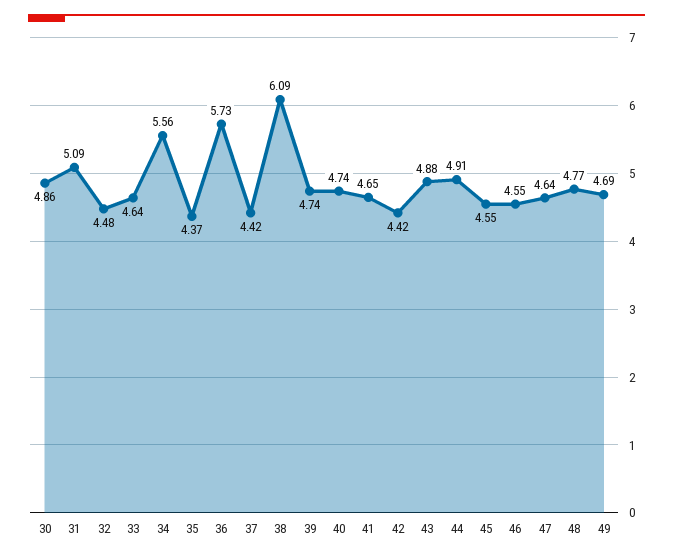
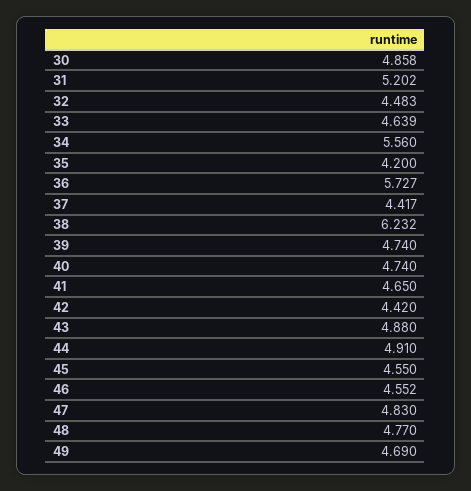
  {
    "30": 4.858,
-   "31": 5.09,
+   "31": 5.202,
    "32": 4.483,
    "33": 4.639,
    "34": 5.56,
-   "35": 4.37,
+   "35": 4.2,
    "36": 5.727,
    "37": 4.417,
-   "38": 6.09,
+   "38": 6.232,
    "39": 4.74,
    "40": 4.74,
    "41": 4.65,
    "42": 4.42,
    "43": 4.88,
    "44": 4.91,
    "45": 4.55,
    "46": 4.552,
-   "47": 4.64,
+   "47": 4.83,
    "48": 4.77,
    "49": 4.69
  }

